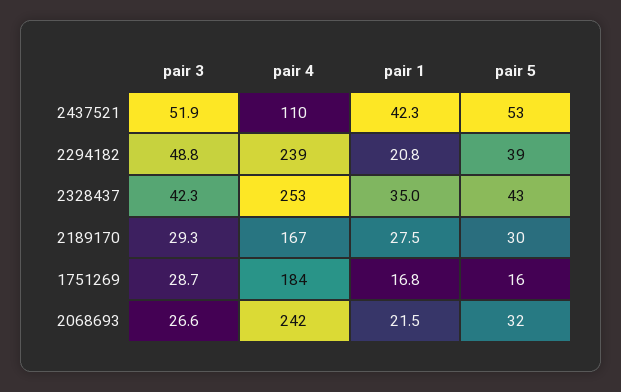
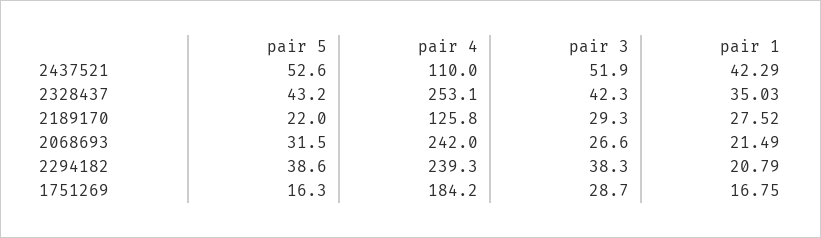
  {
    "pair 3": {
      "2437521": 51.9,
-     "2294182": 48.8,
+     "2294182": 38.3,
      "2328437": 42.3,
      "2189170": 29.3,
      "1751269": 28.7,
      "2068693": 26.6
    },
    "pair 4": {
      "2437521": 110,
      "2294182": 239.3,
      "2328437": 253.1,
-     "2189170": 167,
+     "2189170": 125.8,
      "1751269": 184.2,
      "2068693": 242
    },
    "pair 1": {
      "2437521": 42.29,
      "2294182": 20.79,
      "2328437": 35.03,
      "2189170": 27.52,
      "1751269": 16.75,
      "2068693": 21.49
    },
    "pair 5": {
      "2437521": 52.6,
      "2294182": 38.6,
      "2328437": 43.2,
-     "2189170": 30,
+     "2189170": 22,
      "1751269": 16.3,
      "2068693": 31.5
    }
  }

